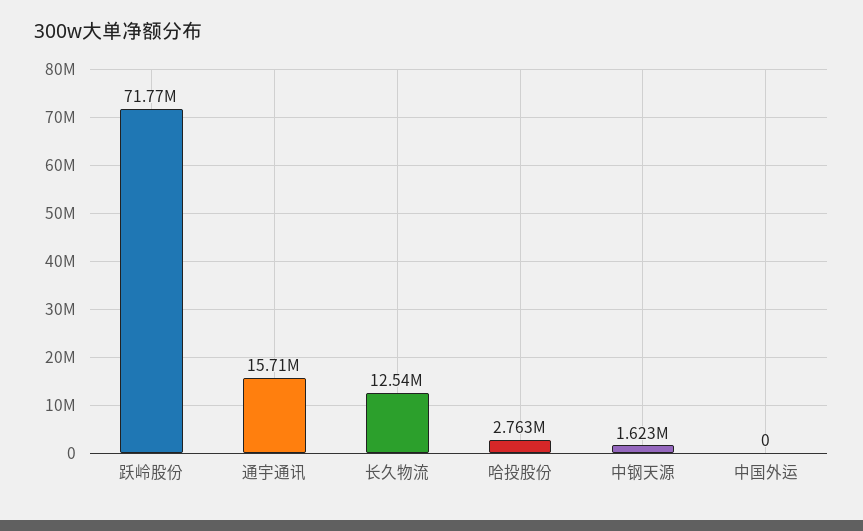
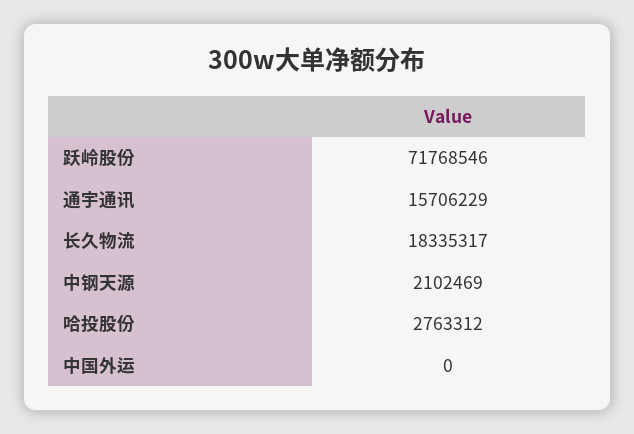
  {
    "跃岭股份": 71768546,
    "通宇通讯": 15706229,
-   "长久物流": 12540000,
+   "长久物流": 18335317,
    "哈投股份": 2763312,
-   "中钢天源": 1623000,
+   "中钢天源": 2102469,
    "中国外运": 0
  }

